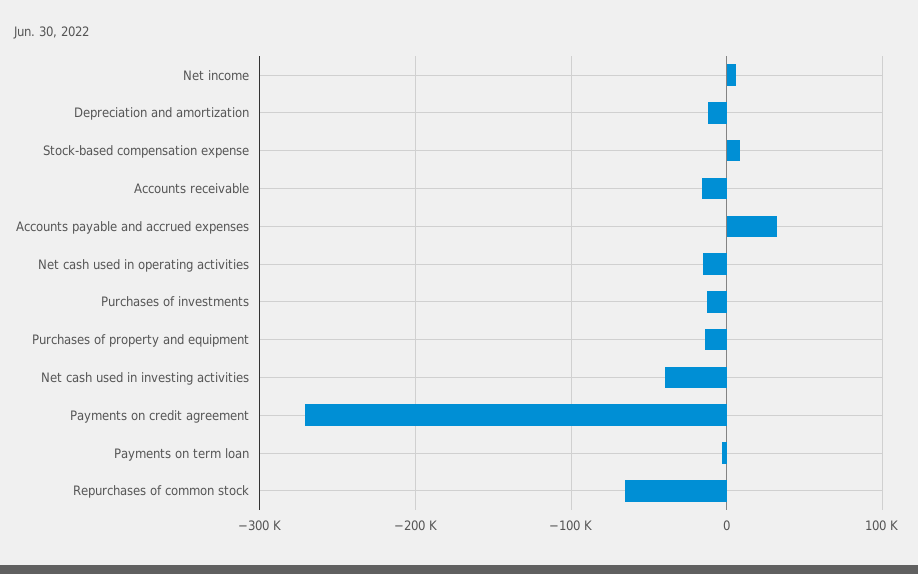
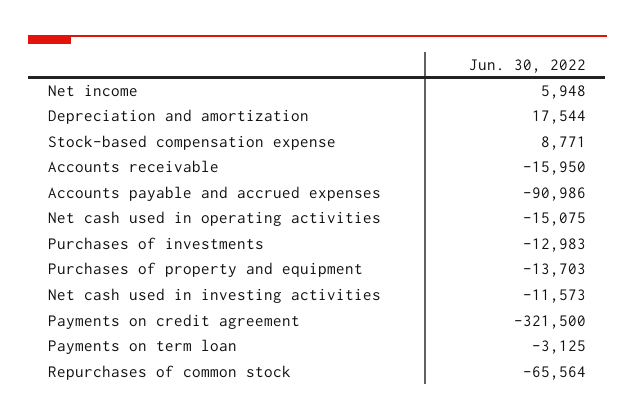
  {
    "Net income": 5948,
-   "Depreciation and amortization": -10000,
+   "Depreciation and amortization": 17544,
    "Stock-based compensation expense": 8771,
    "Accounts receivable": -15950,
-   "Accounts payable and accrued expenses": 30000,
+   "Accounts payable and accrued expenses": -90986,
    "Net cash used in operating activities": -15075,
    "Purchases of investments": -12983,
    "Purchases of property and equipment": -13703,
-   "Net cash used in investing activities": -40000,
+   "Net cash used in investing activities": -11573,
-   "Payments on credit agreement": -270000,
+   "Payments on credit agreement": -321500,
    "Payments on term loan": -3125,
    "Repurchases of common stock": -65564
  }

